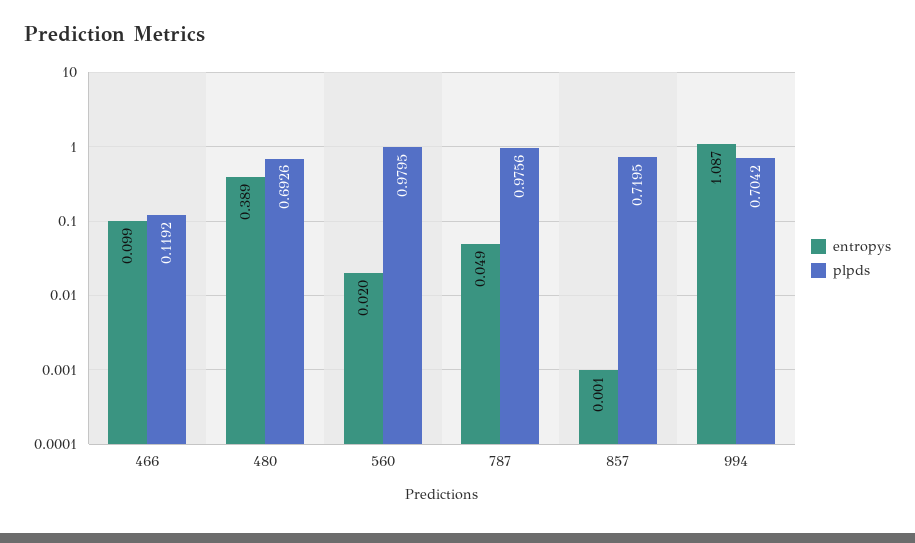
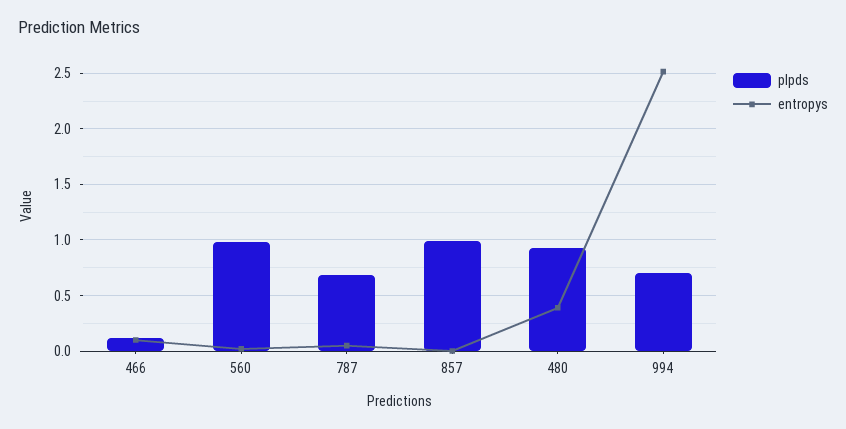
  {
    "entropys": {
      "466": 0.099,
      "480": 0.389,
      "560": 0.02,
      "787": 0.049,
      "857": 0.001,
-     "994": 1.087
+     "994": 2.5
    },
    "plpds": {
      "466": 0.1192,
-     "480": 0.6926,
+     "480": 0.9,
      "560": 0.9795,
-     "787": 0.9756,
+     "787": 0.7,
-     "857": 0.7195,
+     "857": 1,
      "994": 0.7042
    }
  }

